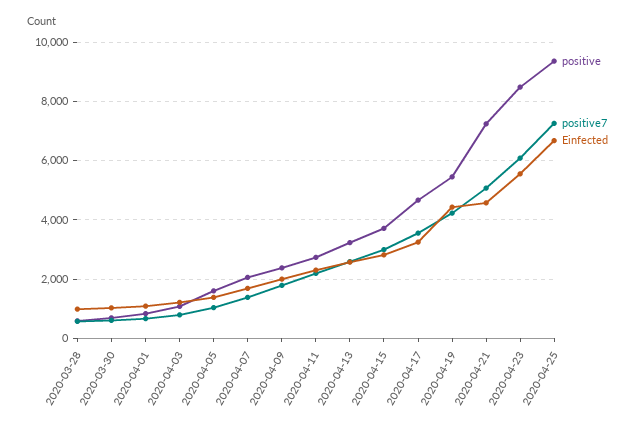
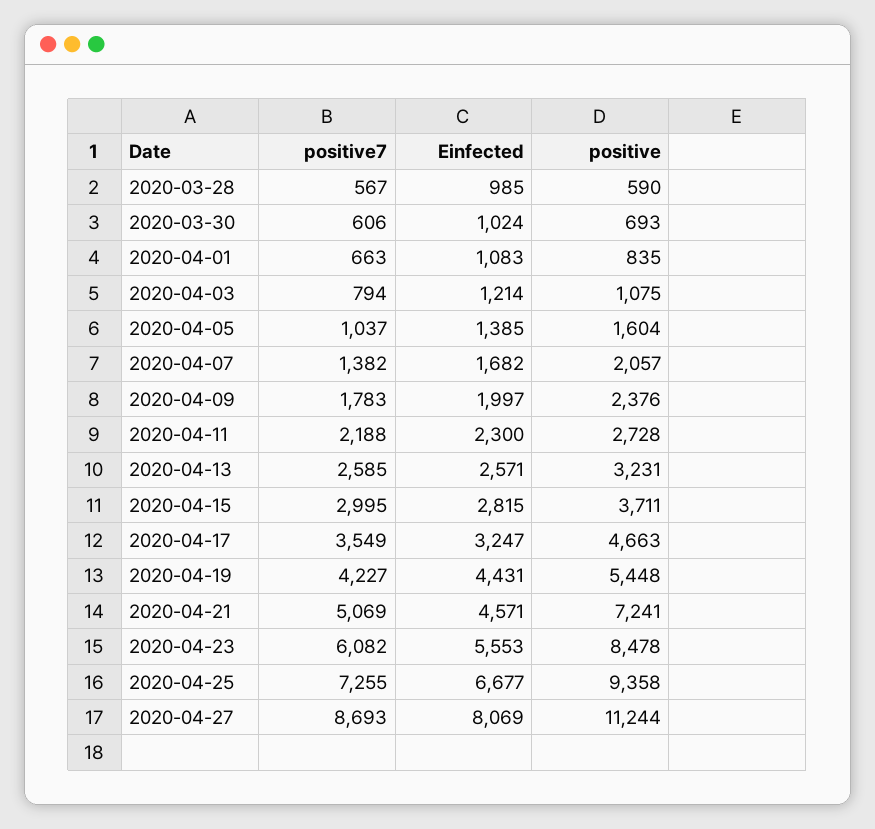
  {
    "positive": {
      "2020-03-28": 590,
      "2020-03-30": 693,
      "2020-04-01": 835,
      "2020-04-03": 1075,
      "2020-04-05": 1604,
      "2020-04-07": 2057,
      "2020-04-09": 2376,
      "2020-04-11": 2728,
      "2020-04-13": 3231,
      "2020-04-15": 3711,
      "2020-04-17": 4663,
      "2020-04-19": 5448,
      "2020-04-21": 7241,
      "2020-04-23": 8478,
-     "2020-04-25": 9358
+     "2020-04-25": 9358,
+     "2020-04-27": 11244
    },
    "positive7": {
      "2020-03-28": 567,
      "2020-03-30": 606,
      "2020-04-01": 663,
      "2020-04-03": 794,
      "2020-04-05": 1037,
      "2020-04-07": 1382,
      "2020-04-09": 1783,
      "2020-04-11": 2188,
      "2020-04-13": 2585,
      "2020-04-15": 2995,
      "2020-04-17": 3549,
      "2020-04-19": 4227,
      "2020-04-21": 5069,
      "2020-04-23": 6082,
-     "2020-04-25": 7255
+     "2020-04-25": 7255,
+     "2020-04-27": 8693
    },
    "Einfected": {
      "2020-03-28": 985,
      "2020-03-30": 1024,
      "2020-04-01": 1083,
      "2020-04-03": 1214,
      "2020-04-05": 1385,
      "2020-04-07": 1682,
      "2020-04-09": 1997,
      "2020-04-11": 2300,
      "2020-04-13": 2571,
      "2020-04-15": 2815,
      "2020-04-17": 3247,
      "2020-04-19": 4431,
      "2020-04-21": 4571,
      "2020-04-23": 5553,
-     "2020-04-25": 6677
+     "2020-04-25": 6677,
+     "2020-04-27": 8069
    }
  }

